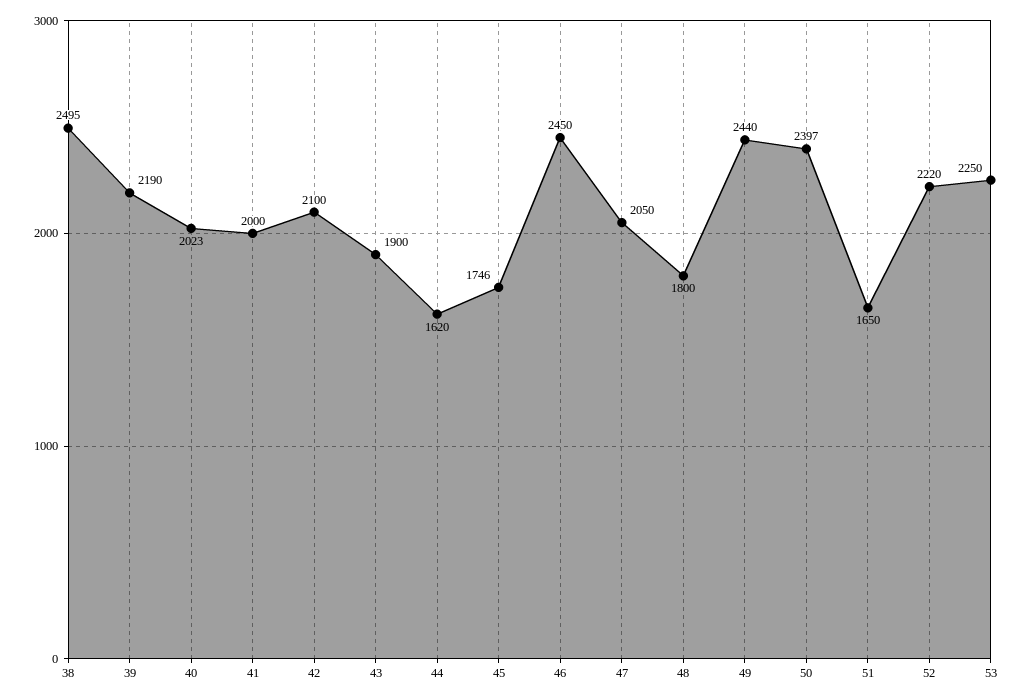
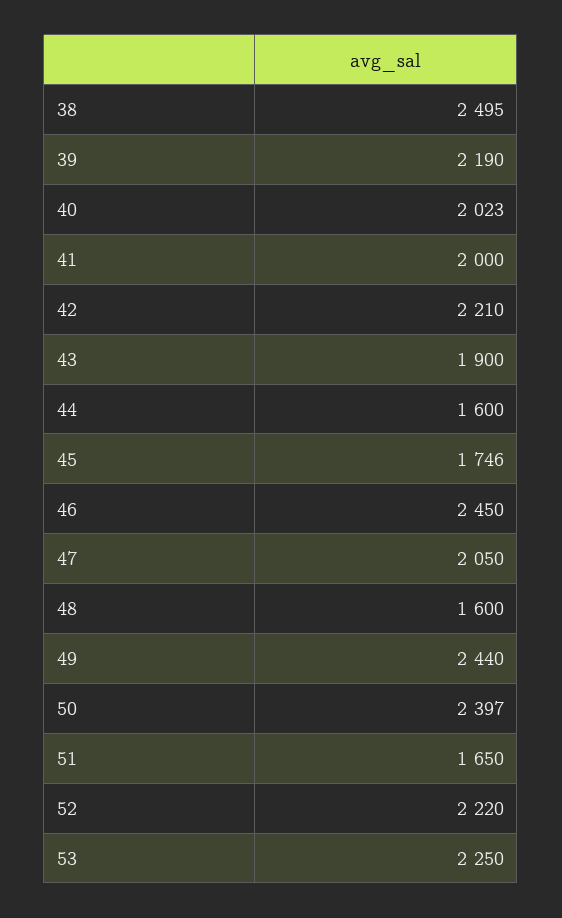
  {
    "38": 2495,
    "39": 2190,
    "40": 2023,
    "41": 2000,
-   "42": 2100,
+   "42": 2210,
    "43": 1900,
-   "44": 1620,
+   "44": 1600,
    "45": 1746,
    "46": 2450,
    "47": 2050,
-   "48": 1800,
+   "48": 1600,
    "49": 2440,
    "50": 2397,
    "51": 1650,
    "52": 2220,
    "53": 2250
  }

